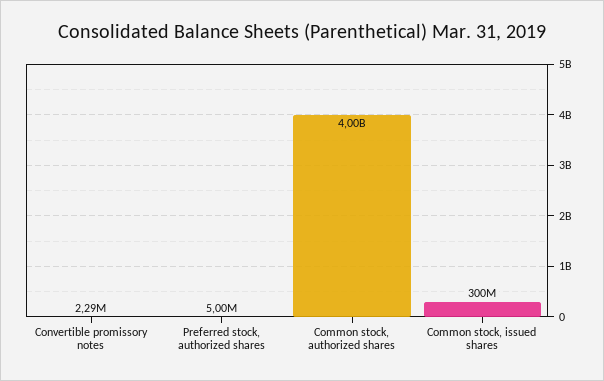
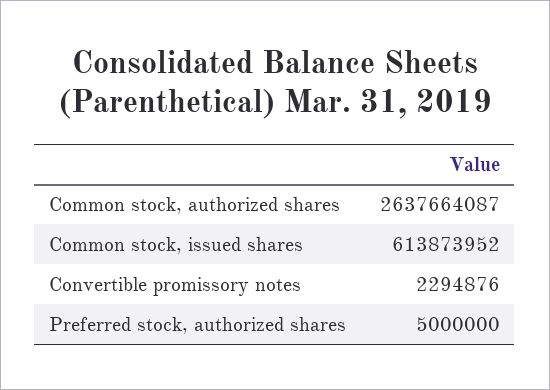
  {
    "Convertible promissory notes": 2294876,
    "Preferred stock, authorized shares": 5000000,
-   "Common stock, authorized shares": 4000000000,
+   "Common stock, authorized shares": 2637664087,
-   "Common stock, issued shares": 300000000
+   "Common stock, issued shares": 613873952
  }

